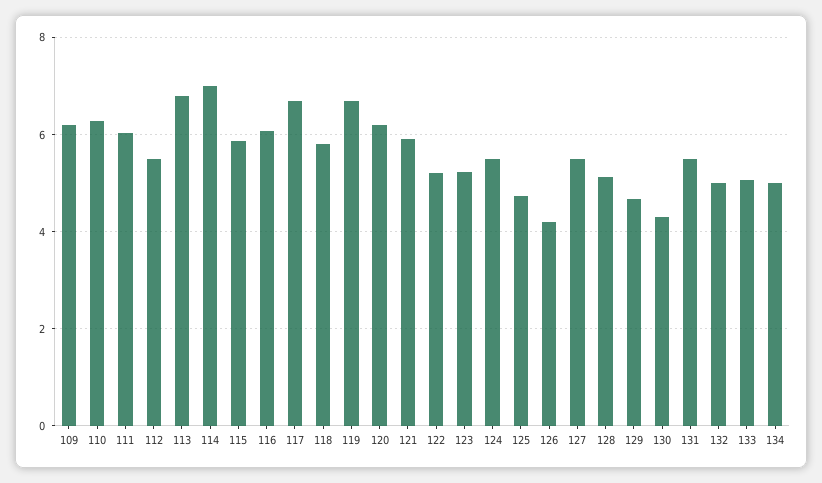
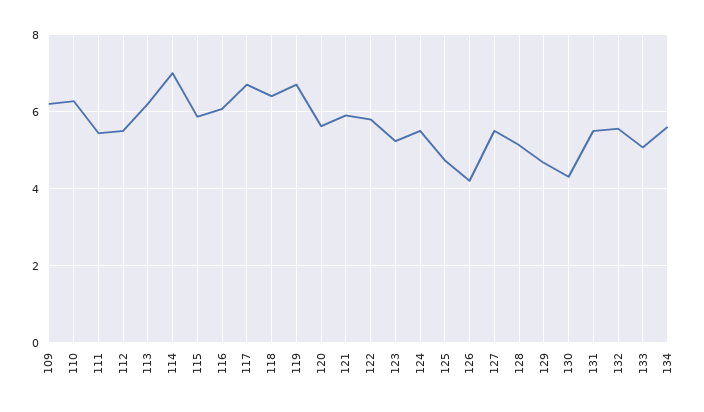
  {
    "109": 6.2,
    "110": 6.2,
-   "111": 6,
+   "111": 5.4,
    "112": 5.6,
-   "113": 6.8,
+   "113": 6.2,
    "114": 7,
    "115": 5.8,
    "116": 6,
    "117": 6.8,
-   "118": 5.8,
+   "118": 6.4,
    "119": 6.8,
-   "120": 6.2,
+   "120": 5.6,
    "121": 6,
-   "122": 5.2,
+   "122": 5.8,
    "123": 5.2,
    "124": 5.6,
    "125": 4.8,
    "126": 4.2,
    "127": 5.6,
    "128": 5.2,
    "129": 4.6,
    "130": 4.4,
    "131": 5.6,
-   "132": 5,
+   "132": 5.6,
    "133": 5,
-   "134": 5
+   "134": 5.6
  }

